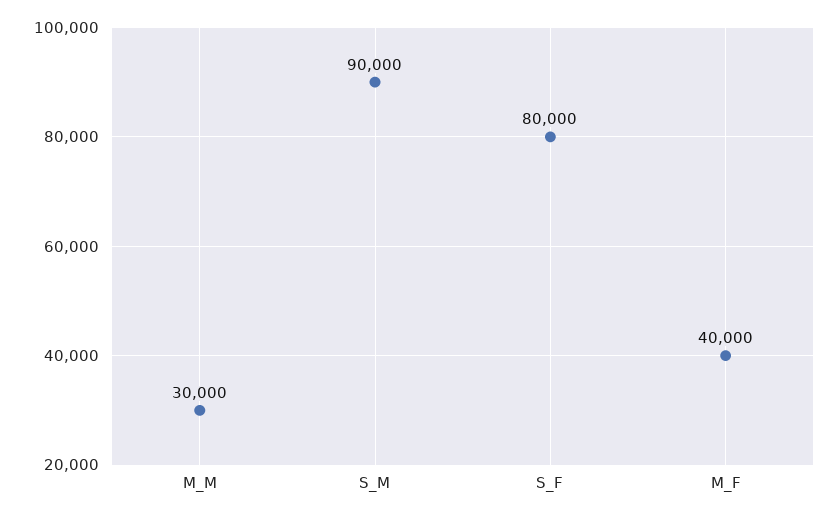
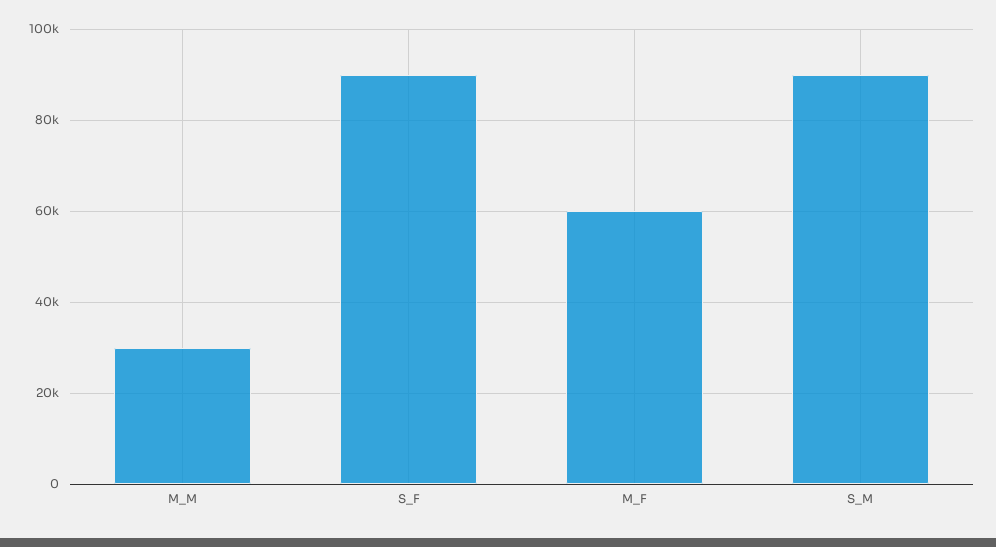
  {
    "M_M": 30000,
    "S_M": 90000,
-   "S_F": 80000,
+   "S_F": 90000,
-   "M_F": 40000
+   "M_F": 60000
  }

